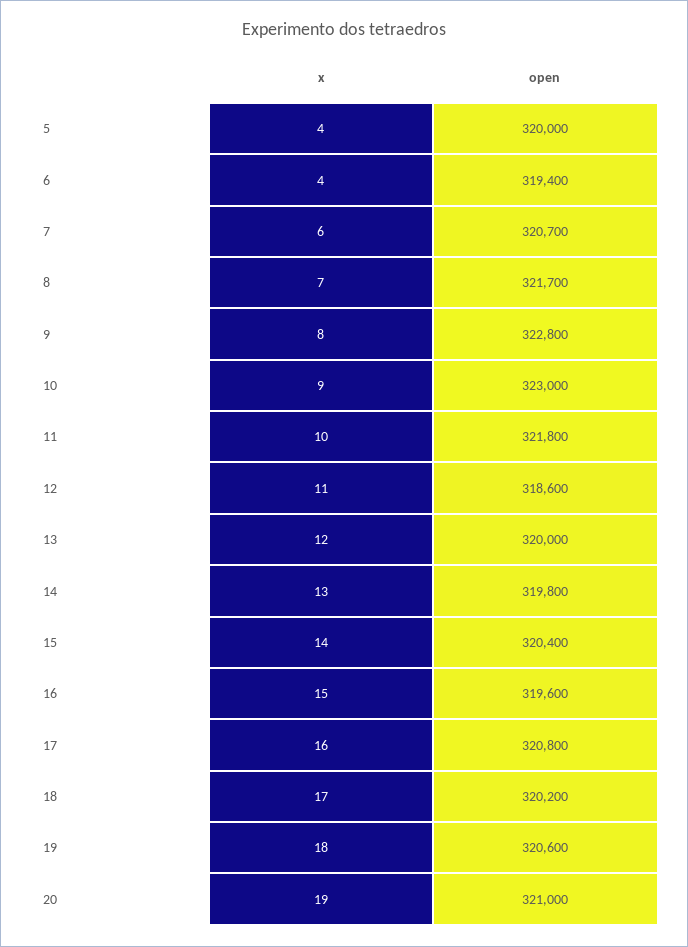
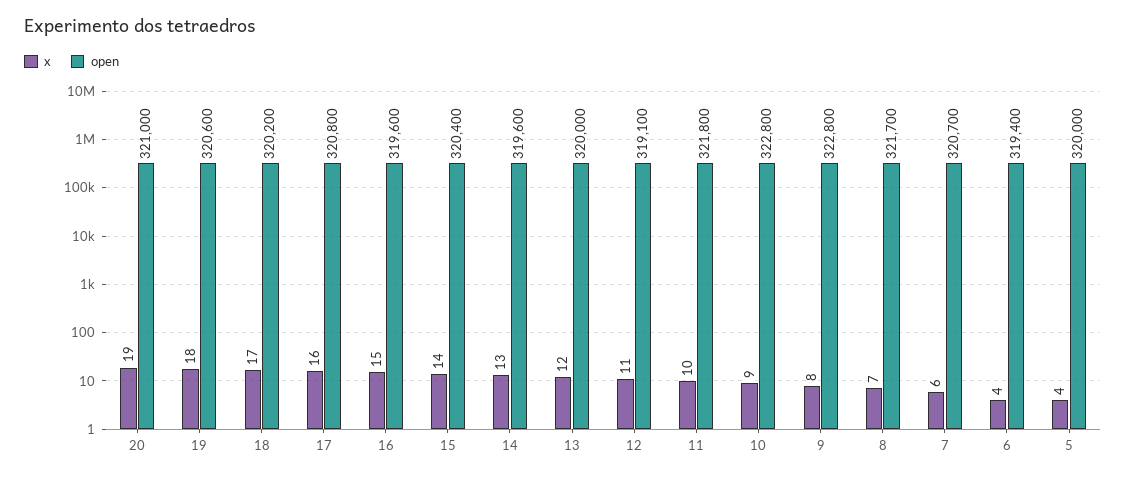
  {
    "x": {
      "5": 4,
      "6": 4,
      "7": 6,
      "8": 7,
      "9": 8,
      "10": 9,
      "11": 10,
      "12": 11,
      "13": 12,
      "14": 13,
      "15": 14,
      "16": 15,
      "17": 16,
      "18": 17,
      "19": 18,
      "20": 19
    },
    "open": {
      "5": 320000,
      "6": 319400,
      "7": 320700,
      "8": 321700,
      "9": 322800,
-     "10": 323000,
+     "10": 322800,
      "11": 321800,
-     "12": 318600,
+     "12": 319100,
      "13": 320000,
-     "14": 319800,
+     "14": 319600,
      "15": 320400,
      "16": 319600,
      "17": 320800,
      "18": 320200,
      "19": 320600,
      "20": 321000
    }
  }

